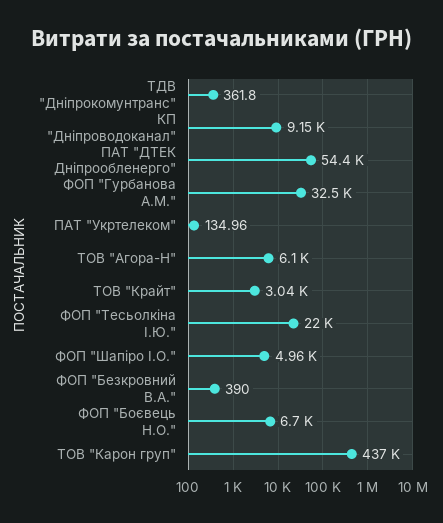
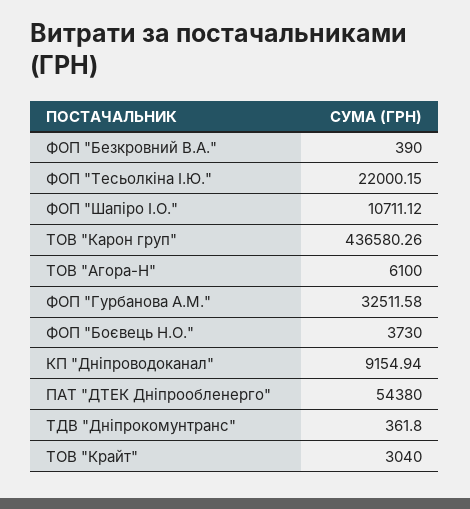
  {
    "ТДВ \"Дніпрокомунтранс\"": 361.8,
    "КП \"Дніпроводоканал\"": 9154.94,
    "ПАТ \"ДТЕК Дніпрообленерго\"": 54380,
    "ФОП \"Гурбанова А.М.\"": 32511.58,
-   "ПАТ \"Укртелеком\"": 134.96,
    "ТОВ \"Агора-Н\"": 6100,
    "ТОВ \"Крайт\"": 3040,
    "ФОП \"Тесьолкіна І.Ю.\"": 22000.15,
-   "ФОП \"Шапіро І.О.\"": 4960,
+   "ФОП \"Шапіро І.О.\"": 10711.12,
    "ФОП \"Безкровний В.А.\"": 390,
-   "ФОП \"Боєвець Н.О.\"": 6700,
+   "ФОП \"Боєвець Н.О.\"": 3730,
    "ТОВ \"Карон груп\"": 436580.26
  }

